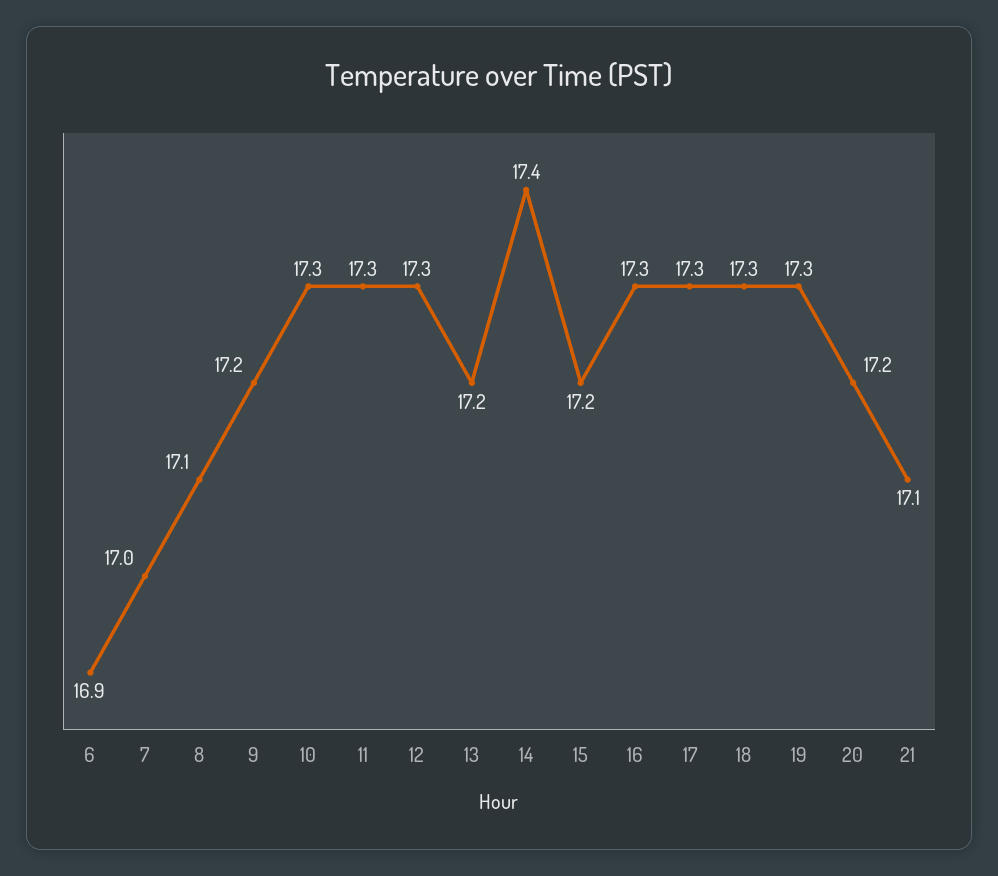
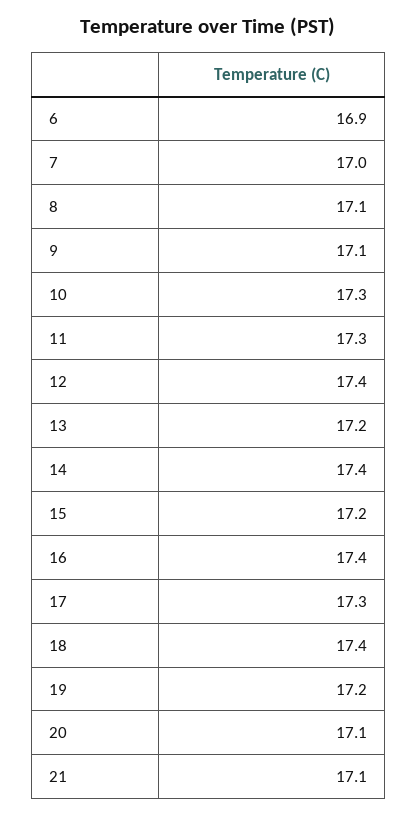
  {
    "6": 16.9,
    "7": 17,
    "8": 17.1,
-   "9": 17.2,
+   "9": 17.1,
    "10": 17.3,
    "11": 17.3,
-   "12": 17.3,
+   "12": 17.4,
    "13": 17.2,
    "14": 17.4,
    "15": 17.2,
-   "16": 17.3,
+   "16": 17.4,
    "17": 17.3,
-   "18": 17.3,
+   "18": 17.4,
-   "19": 17.3,
+   "19": 17.2,
-   "20": 17.2,
+   "20": 17.1,
    "21": 17.1
  }

